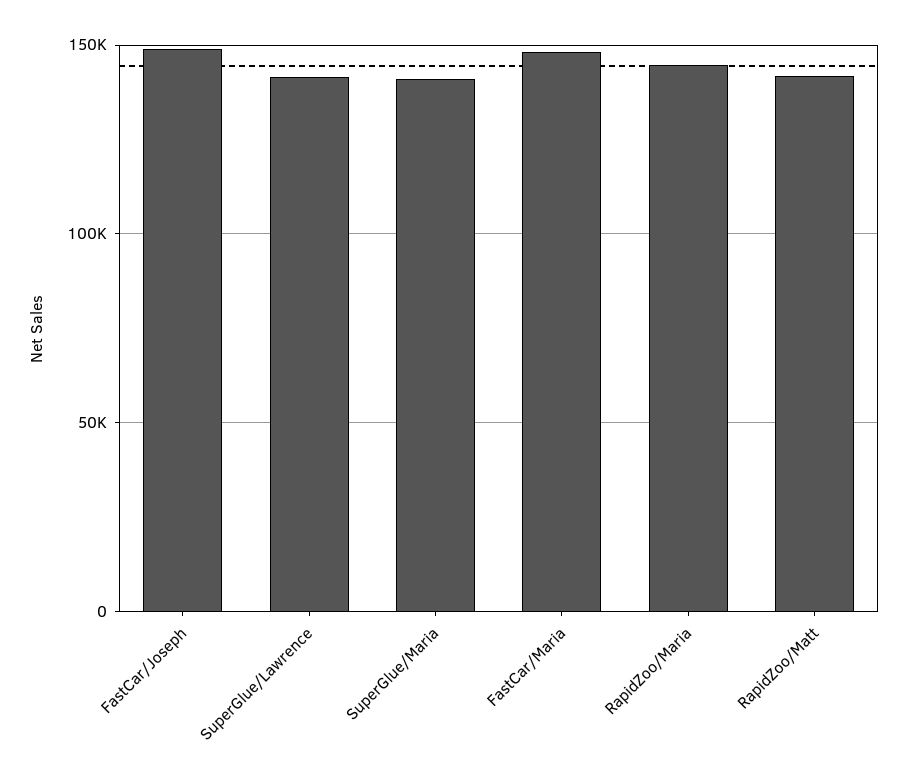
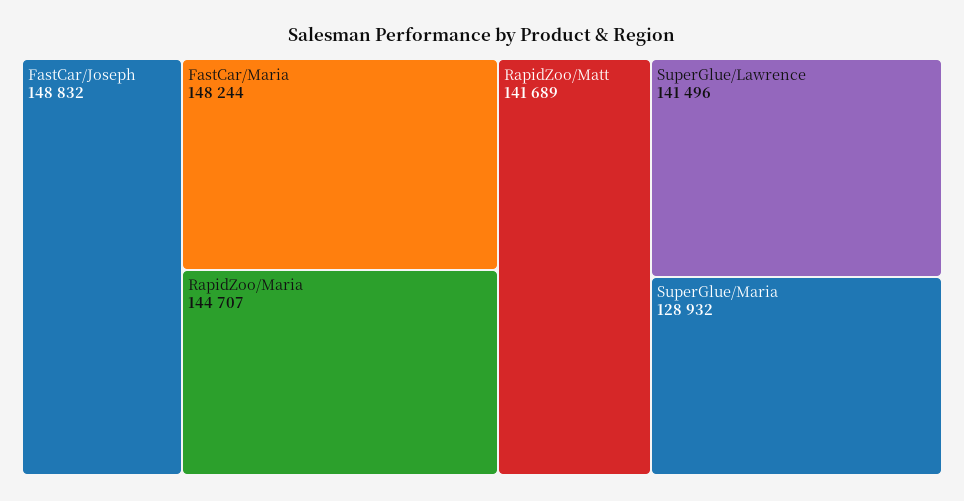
  {
    "FastCar/Joseph": 148832,
    "SuperGlue/Lawrence": 141496,
-   "SuperGlue/Maria": 140000,
+   "SuperGlue/Maria": 128932,
    "FastCar/Maria": 148244,
    "RapidZoo/Maria": 144707,
    "RapidZoo/Matt": 141689
  }

